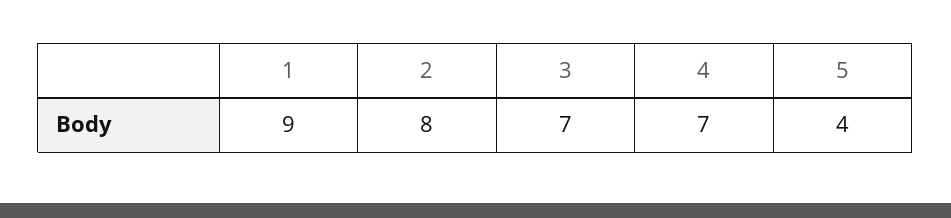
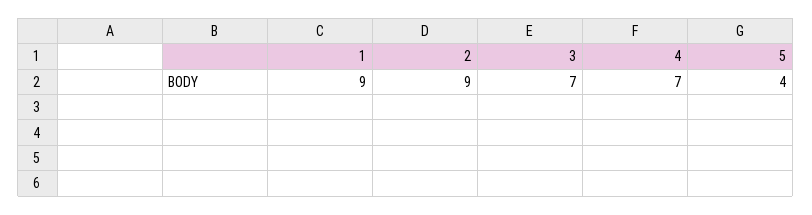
  {
    "1": 9,
-   "2": 8,
+   "2": 9,
    "3": 7,
    "4": 7,
    "5": 4
  }

